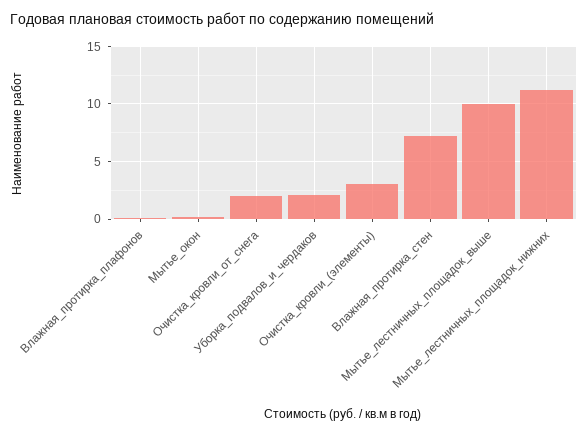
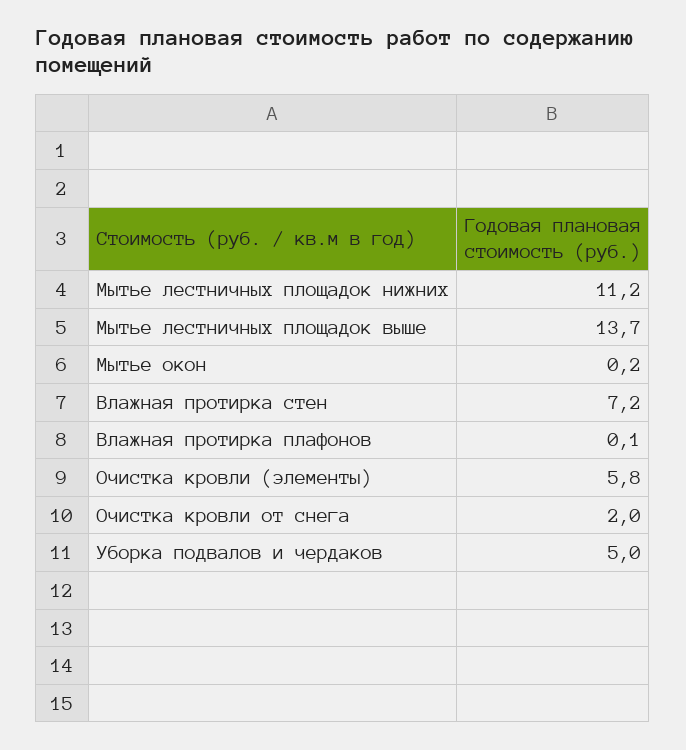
  {
    "Влажная_протирка_плафонов": 0.1,
    "Мытье_окон": 0.2,
    "Очистка_кровли_от_снега": 2,
-   "Уборка_подвалов_и_чердаков": 2,
+   "Уборка_подвалов_и_чердаков": 5,
-   "Очистка_кровли_(элементы)": 3,
+   "Очистка_кровли_(элементы)": 5.8,
    "Влажная_протирка_стен": 7.2,
-   "Мытье_лестничных_площадок_выше": 10,
+   "Мытье_лестничных_площадок_выше": 13.7,
    "Мытье_лестничных_площадок_нижних": 11.2
  }

